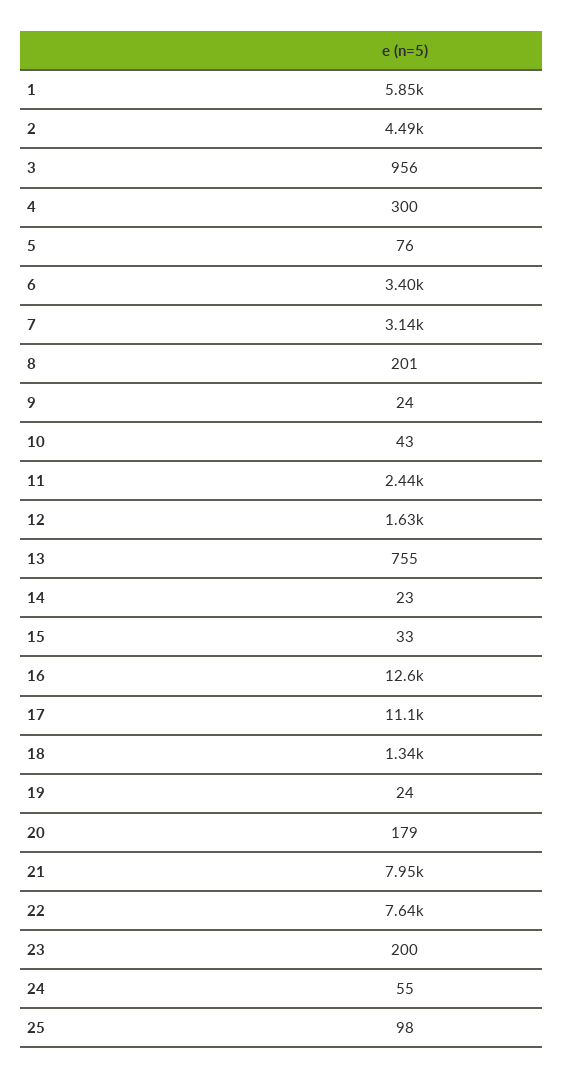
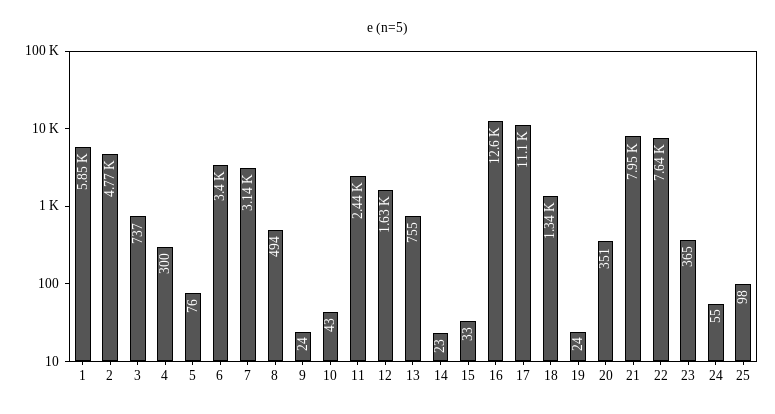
  {
    "1": 5850,
-   "2": 4490,
+   "2": 4770,
-   "3": 956,
+   "3": 737,
    "4": 300,
    "5": 76,
    "6": 3400,
    "7": 3140,
-   "8": 201,
+   "8": 494,
    "9": 24,
    "10": 43,
    "11": 2440,
    "12": 1630,
    "13": 755,
    "14": 23,
    "15": 33,
    "16": 12600,
    "17": 11100,
    "18": 1340,
    "19": 24,
-   "20": 179,
+   "20": 351,
    "21": 7950,
    "22": 7640,
-   "23": 200,
+   "23": 365,
    "24": 55,
    "25": 98
  }

